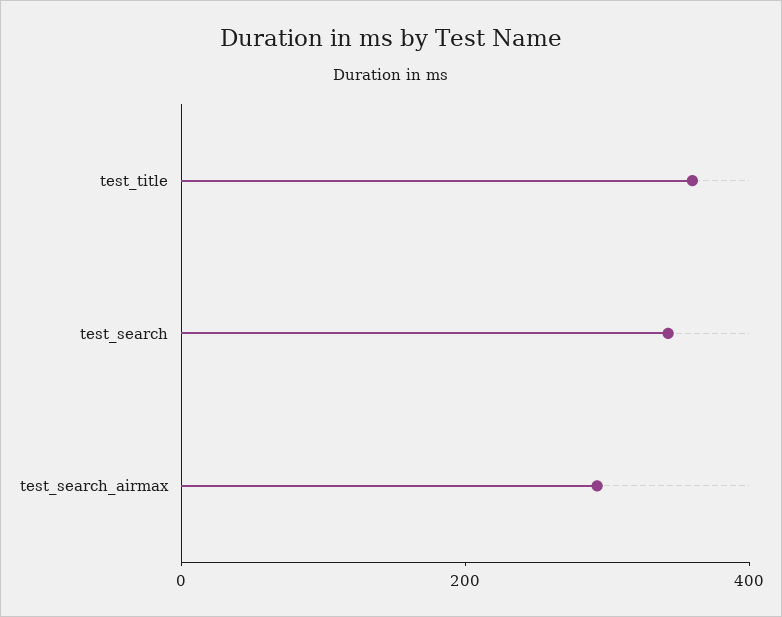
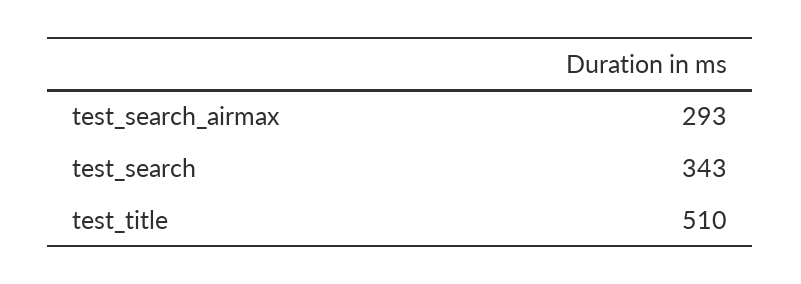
  {
-   "test_title": 350,
+   "test_title": 510,
    "test_search": 343,
    "test_search_airmax": 293
  }

